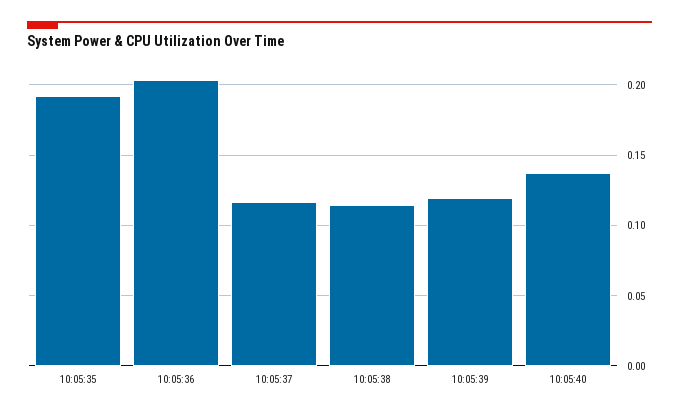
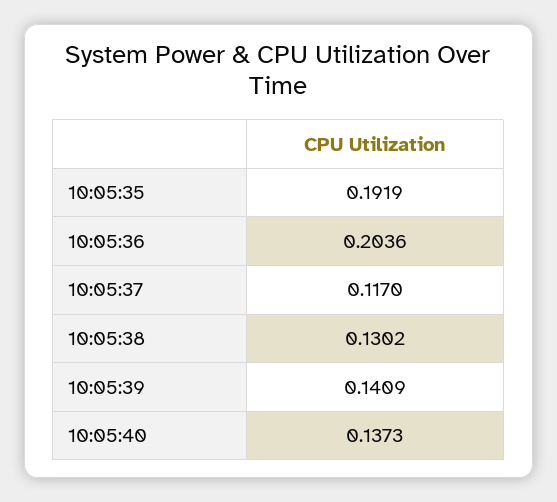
  {
    "10:05:35": 0.1919,
    "10:05:36": 0.2036,
    "10:05:37": 0.117,
-   "10:05:38": 0.115,
+   "10:05:38": 0.1302,
-   "10:05:39": 0.12,
+   "10:05:39": 0.1409,
    "10:05:40": 0.1373
  }

